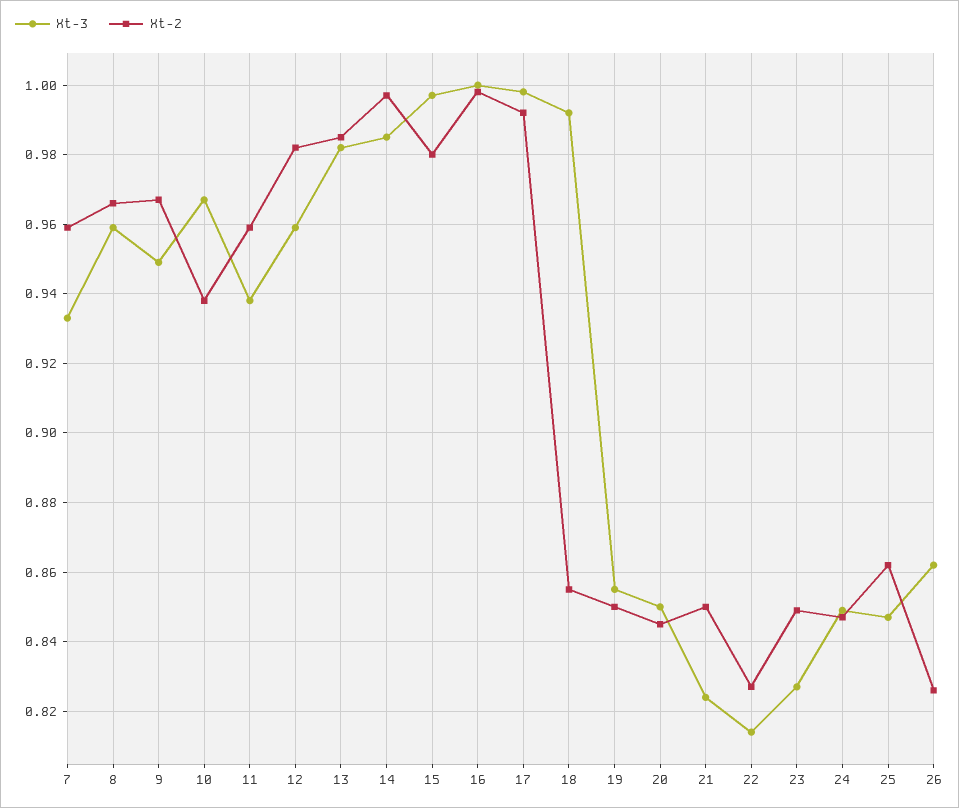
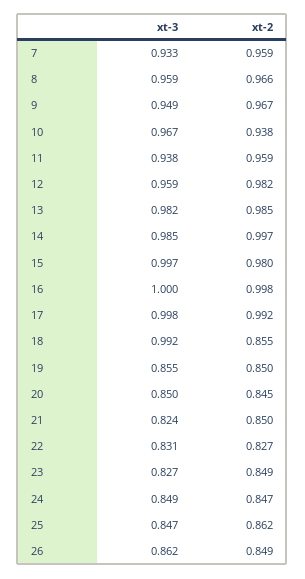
  {
    "Xt-3": {
      "7": 0.933,
      "8": 0.959,
      "9": 0.949,
      "10": 0.967,
      "11": 0.938,
      "12": 0.959,
      "13": 0.982,
      "14": 0.985,
      "15": 0.997,
      "16": 1,
      "17": 0.998,
      "18": 0.992,
      "19": 0.855,
      "20": 0.85,
      "21": 0.824,
-     "22": 0.815,
+     "22": 0.831,
      "23": 0.827,
      "24": 0.849,
      "25": 0.847,
      "26": 0.862
    },
    "Xt-2": {
      "7": 0.959,
      "8": 0.966,
      "9": 0.967,
      "10": 0.938,
      "11": 0.959,
      "12": 0.982,
      "13": 0.985,
      "14": 0.997,
      "15": 0.98,
      "16": 0.998,
      "17": 0.992,
      "18": 0.855,
      "19": 0.85,
      "20": 0.845,
      "21": 0.85,
      "22": 0.827,
      "23": 0.849,
      "24": 0.847,
      "25": 0.862,
-     "26": 0.825
+     "26": 0.849
    }
  }

